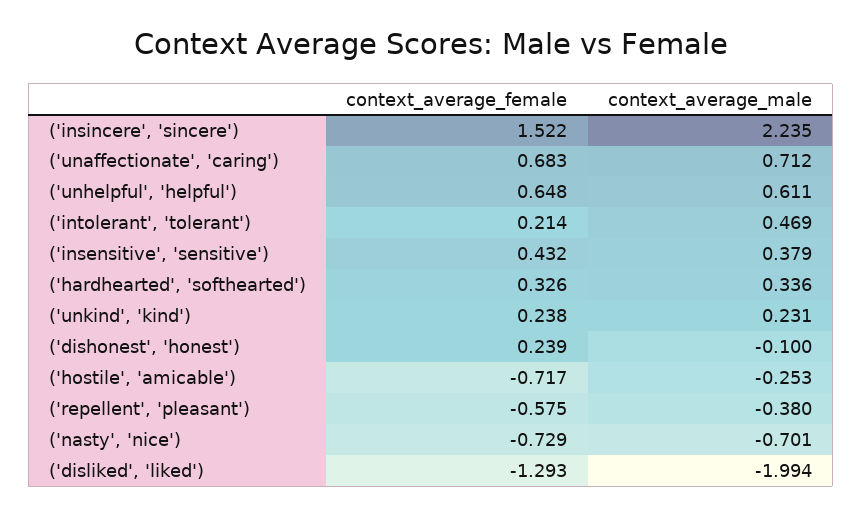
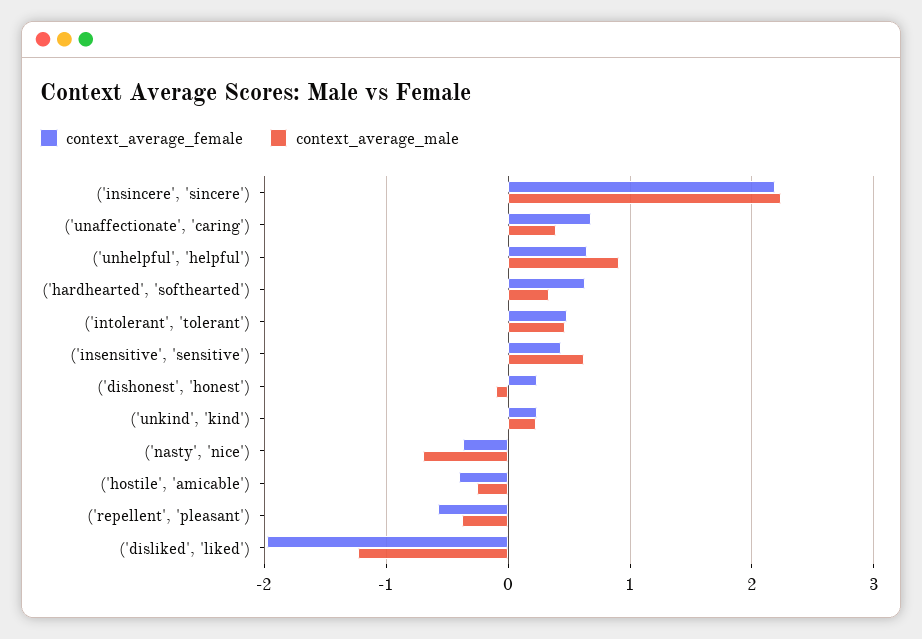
  {
    "context_average_female": {
-     "('insincere', 'sincere')": 1.522,
+     "('insincere', 'sincere')": 2.2,
      "('unaffectionate', 'caring')": 0.683,
      "('unhelpful', 'helpful')": 0.648,
-     "('intolerant', 'tolerant')": 0.214,
+     "('intolerant', 'tolerant')": 0.5,
      "('insensitive', 'sensitive')": 0.432,
-     "('hardhearted', 'softhearted')": 0.326,
+     "('hardhearted', 'softhearted')": 0.6,
      "('unkind', 'kind')": 0.238,
      "('dishonest', 'honest')": 0.239,
-     "('hostile', 'amicable')": -0.717,
+     "('hostile', 'amicable')": -0.4,
      "('repellent', 'pleasant')": -0.575,
-     "('nasty', 'nice')": -0.729,
+     "('nasty', 'nice')": -0.4,
-     "('disliked', 'liked')": -1.293
+     "('disliked', 'liked')": -2
    },
    "context_average_male": {
      "('insincere', 'sincere')": 2.235,
-     "('unaffectionate', 'caring')": 0.712,
+     "('unaffectionate', 'caring')": 0.4,
-     "('unhelpful', 'helpful')": 0.611,
+     "('unhelpful', 'helpful')": 0.9,
      "('intolerant', 'tolerant')": 0.469,
-     "('insensitive', 'sensitive')": 0.379,
+     "('insensitive', 'sensitive')": 0.6,
      "('hardhearted', 'softhearted')": 0.336,
      "('unkind', 'kind')": 0.231,
      "('dishonest', 'honest')": -0.1,
      "('hostile', 'amicable')": -0.253,
      "('repellent', 'pleasant')": -0.38,
      "('nasty', 'nice')": -0.701,
-     "('disliked', 'liked')": -1.994
+     "('disliked', 'liked')": -1.2
    }
  }

